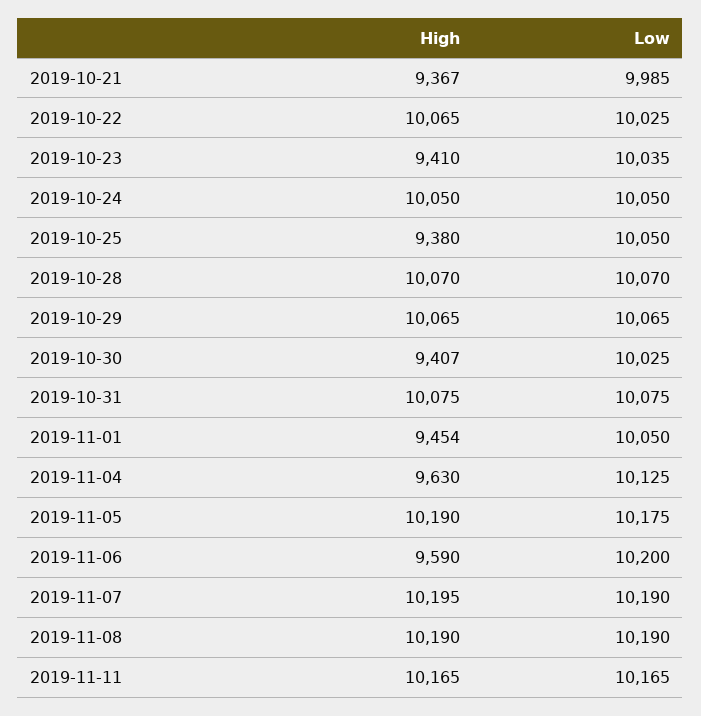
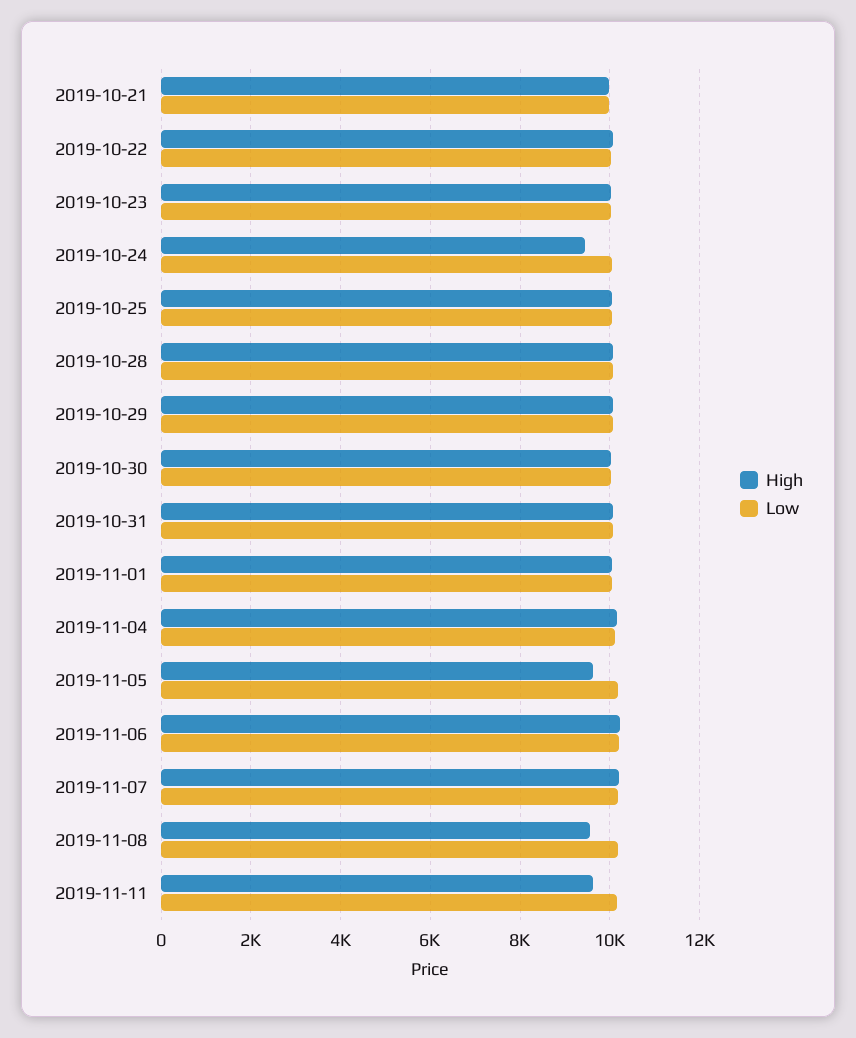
  {
    "High": {
-     "2019-10-21": 9367,
+     "2019-10-21": 10000,
      "2019-10-22": 10065,
-     "2019-10-23": 9410,
+     "2019-10-23": 10000,
-     "2019-10-24": 10050,
+     "2019-10-24": 9400,
-     "2019-10-25": 9380,
+     "2019-10-25": 10000,
      "2019-10-28": 10070,
      "2019-10-29": 10065,
-     "2019-10-30": 9407,
+     "2019-10-30": 10000,
      "2019-10-31": 10075,
-     "2019-11-01": 9454,
+     "2019-11-01": 10000,
-     "2019-11-04": 9630,
+     "2019-11-04": 10200,
-     "2019-11-05": 10190,
+     "2019-11-05": 9600,
-     "2019-11-06": 9590,
+     "2019-11-06": 10200,
      "2019-11-07": 10195,
-     "2019-11-08": 10190,
+     "2019-11-08": 9600,
-     "2019-11-11": 10165
+     "2019-11-11": 9600
    },
    "Low": {
      "2019-10-21": 9985,
      "2019-10-22": 10025,
      "2019-10-23": 10035,
      "2019-10-24": 10050,
      "2019-10-25": 10050,
      "2019-10-28": 10070,
      "2019-10-29": 10065,
      "2019-10-30": 10025,
      "2019-10-31": 10075,
      "2019-11-01": 10050,
      "2019-11-04": 10125,
      "2019-11-05": 10175,
      "2019-11-06": 10200,
      "2019-11-07": 10190,
      "2019-11-08": 10190,
      "2019-11-11": 10165
    }
  }

